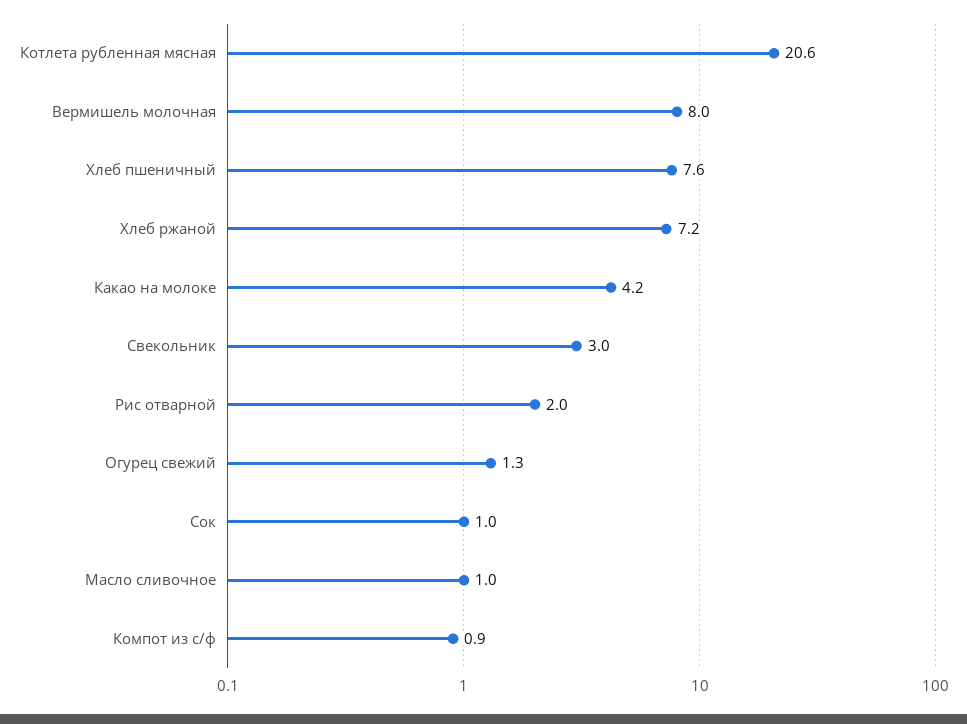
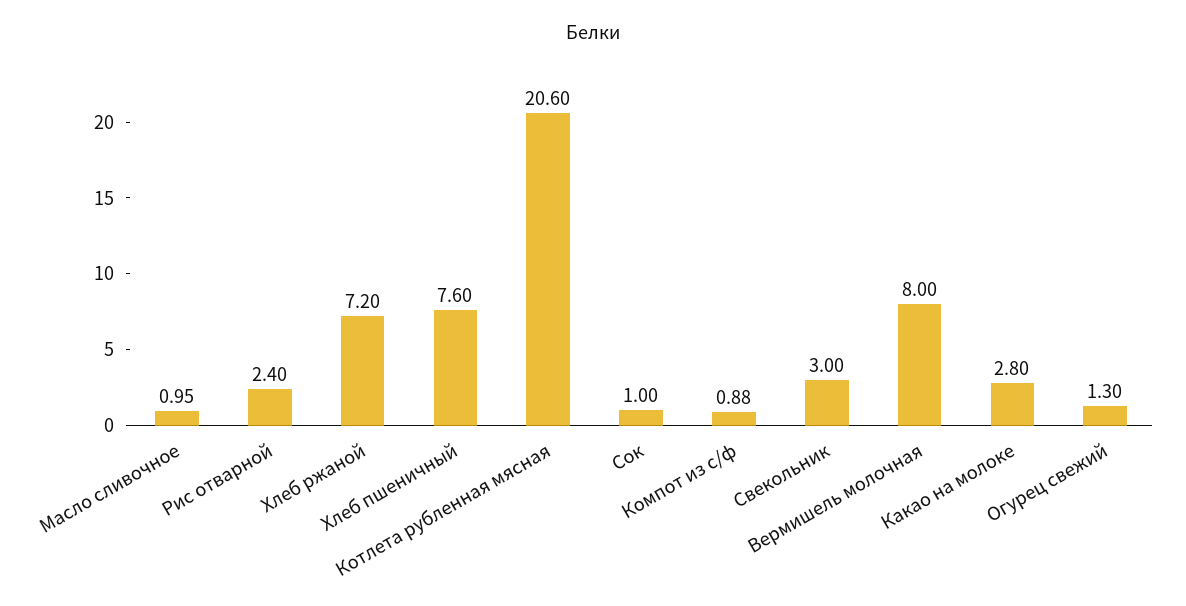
  {
    "Котлета рубленная мясная": 20.6,
    "Вермишель молочная": 8,
    "Хлеб пшеничный": 7.6,
    "Хлеб ржаной": 7.2,
-   "Какао на молоке": 4.2,
+   "Какао на молоке": 2.8,
    "Свекольник": 3,
-   "Рис отварной": 2,
+   "Рис отварной": 2.4,
    "Огурец свежий": 1.3,
    "Сок": 1,
    "Масло сливочное": 0.95,
    "Компот из с/ф": 0.88
  }

